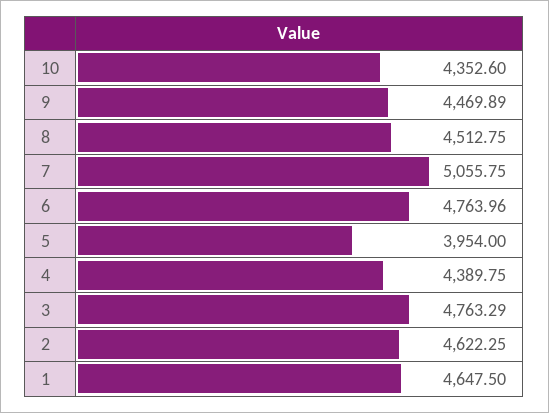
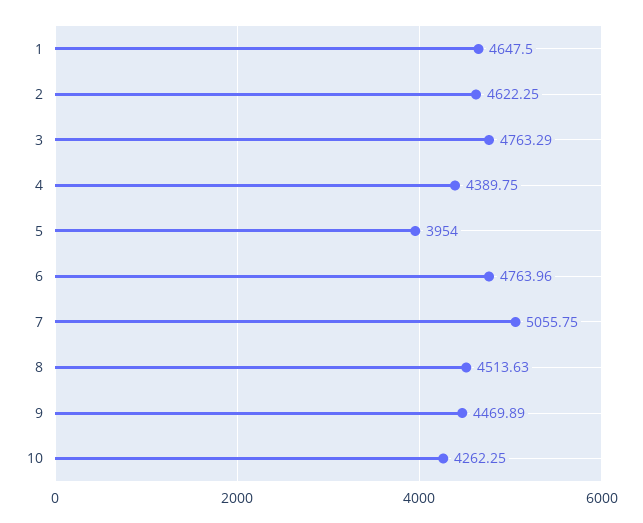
  {
-   "10": 4352.6,
+   "10": 4262.25,
    "9": 4469.89,
-   "8": 4512.75,
+   "8": 4513.63,
    "7": 5055.75,
    "6": 4763.96,
    "5": 3954,
    "4": 4389.75,
    "3": 4763.29,
    "2": 4622.25,
    "1": 4647.5
  }

